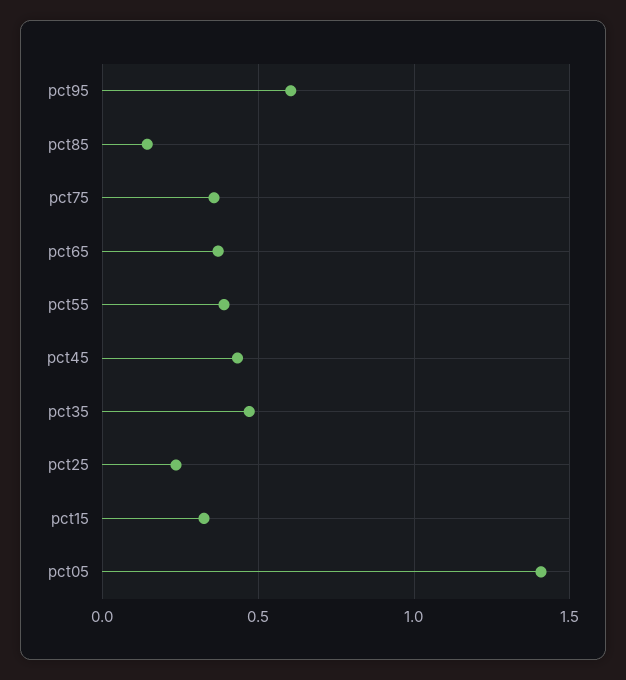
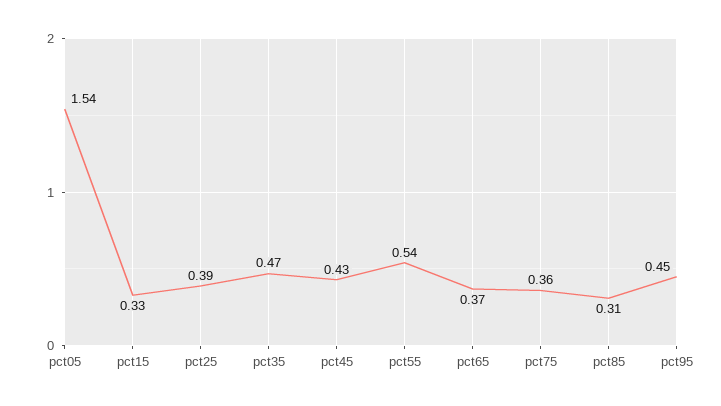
  {
-   "pct95": 0.6,
+   "pct95": 0.45,
-   "pct85": 0.15,
+   "pct85": 0.31,
    "pct75": 0.36,
    "pct65": 0.37,
-   "pct55": 0.4,
+   "pct55": 0.54,
    "pct45": 0.43,
    "pct35": 0.47,
-   "pct25": 0.25,
+   "pct25": 0.39,
    "pct15": 0.33,
-   "pct05": 1.4
+   "pct05": 1.54
  }

